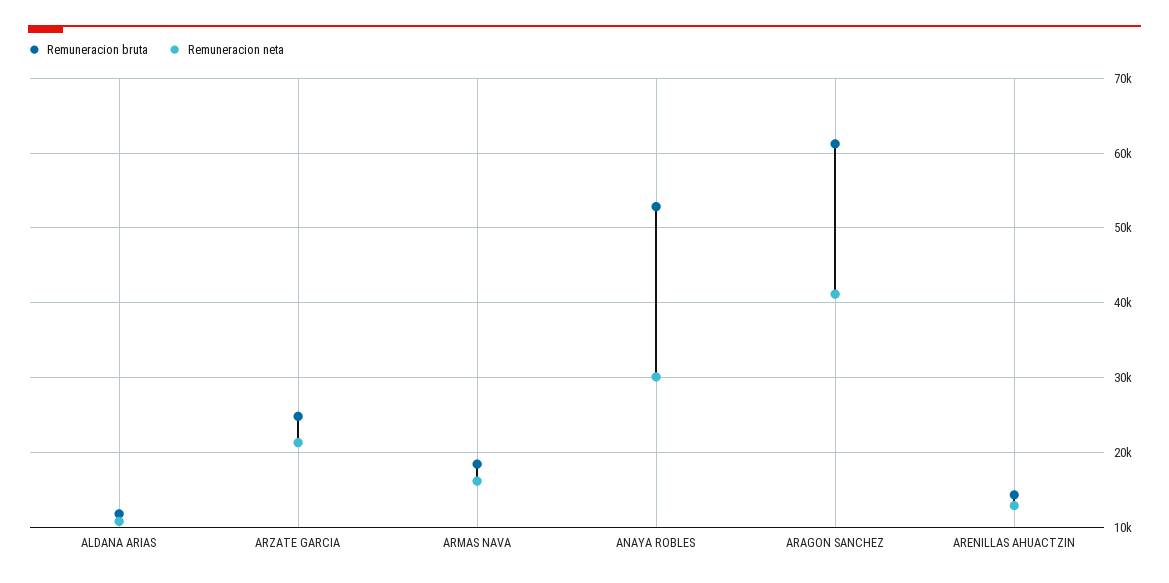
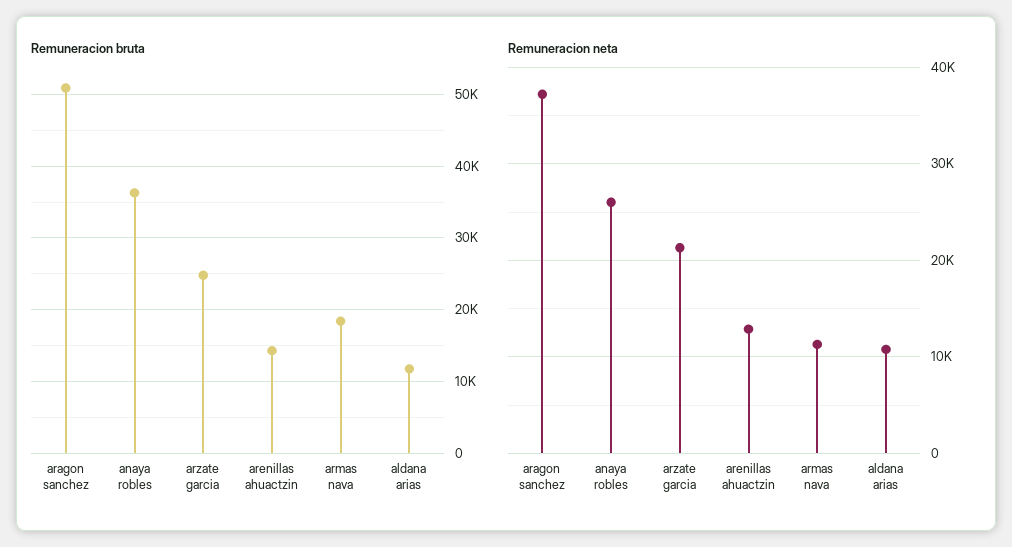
  {
    "Remuneracion bruta": {
      "ALDANA ARIAS": 12000,
      "ARZATE GARCIA": 25000,
      "ARMAS NAVA": 18000,
-     "ANAYA ROBLES": 53000,
+     "ANAYA ROBLES": 36000,
-     "ARAGON SANCHEZ": 61000,
+     "ARAGON SANCHEZ": 51000,
      "ARENILLAS AHUACTZIN": 14000
    },
    "Remuneracion neta": {
      "ALDANA ARIAS": 11000,
      "ARZATE GARCIA": 21000,
-     "ARMAS NAVA": 16000,
+     "ARMAS NAVA": 11000,
-     "ANAYA ROBLES": 30000,
+     "ANAYA ROBLES": 26000,
-     "ARAGON SANCHEZ": 41000,
+     "ARAGON SANCHEZ": 37000,
      "ARENILLAS AHUACTZIN": 13000
    }
  }

